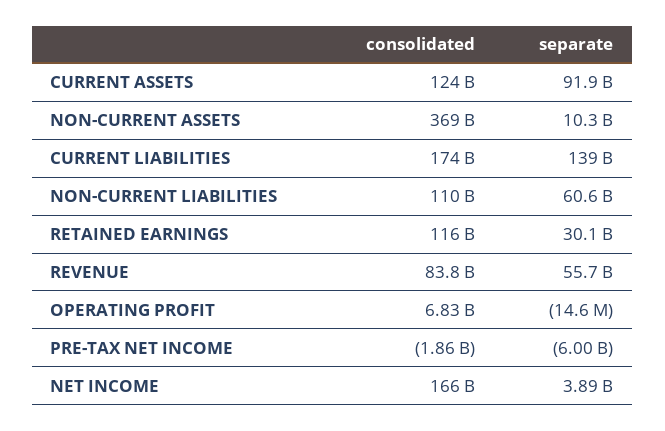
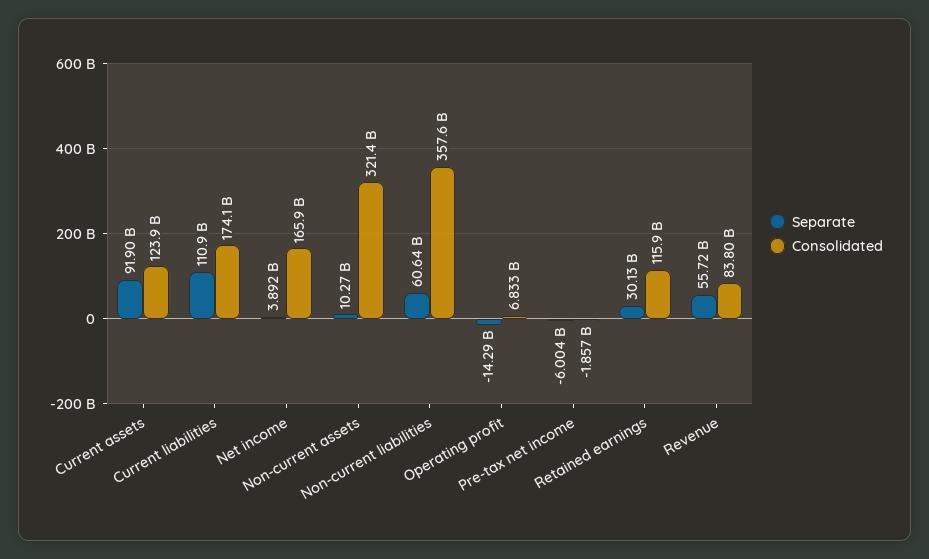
  {
    "consolidated": {
      "CURRENT ASSETS": 123900000000,
-     "NON-CURRENT ASSETS": 369000000000,
+     "NON-CURRENT ASSETS": 321400000000,
      "CURRENT LIABILITIES": 174100000000,
-     "NON-CURRENT LIABILITIES": 110000000000,
+     "NON-CURRENT LIABILITIES": 357600000000,
      "RETAINED EARNINGS": 115900000000,
      "REVENUE": 83800000000,
      "OPERATING PROFIT": 6833000000,
      "PRE-TAX NET INCOME": -1857000000,
      "NET INCOME": 165900000000
    },
    "separate": {
      "CURRENT ASSETS": 91900000000,
      "NON-CURRENT ASSETS": 10270000000,
-     "CURRENT LIABILITIES": 139000000000,
+     "CURRENT LIABILITIES": 110900000000,
      "NON-CURRENT LIABILITIES": 60640000000,
      "RETAINED EARNINGS": 30130000000,
      "REVENUE": 55720000000,
-     "OPERATING PROFIT": -14600000,
+     "OPERATING PROFIT": -14290000000,
      "PRE-TAX NET INCOME": -6004000000,
      "NET INCOME": 3892000000
    }
  }

